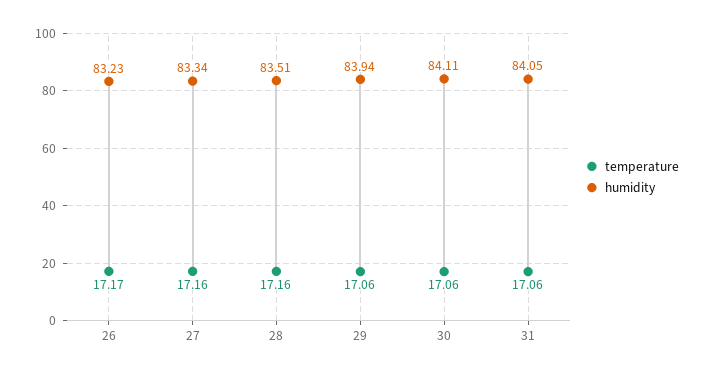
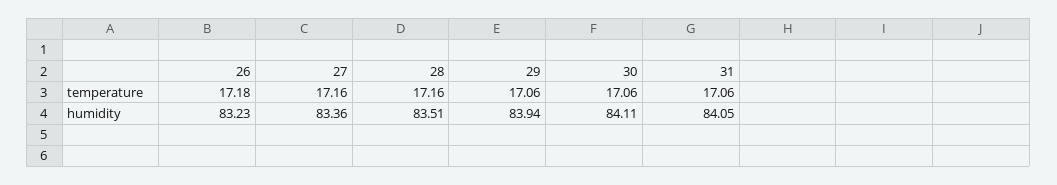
  {
    "temperature": {
-     "26": 17.17,
+     "26": 17.18,
      "27": 17.16,
      "28": 17.16,
      "29": 17.06,
      "30": 17.06,
      "31": 17.06
    },
    "humidity": {
      "26": 83.23,
-     "27": 83.34,
+     "27": 83.36,
      "28": 83.51,
      "29": 83.94,
      "30": 84.11,
      "31": 84.05
    }
  }

